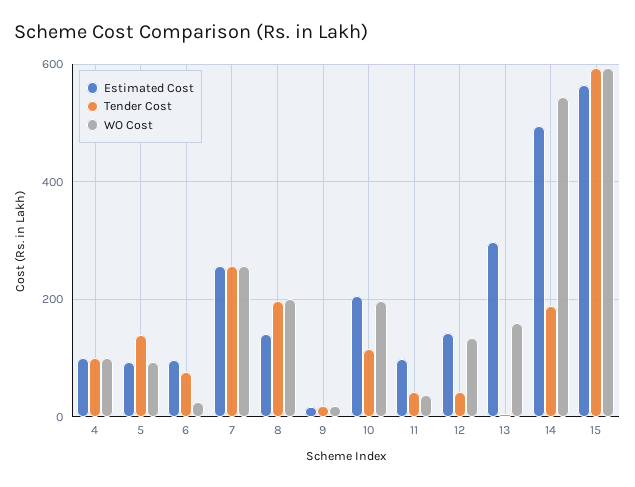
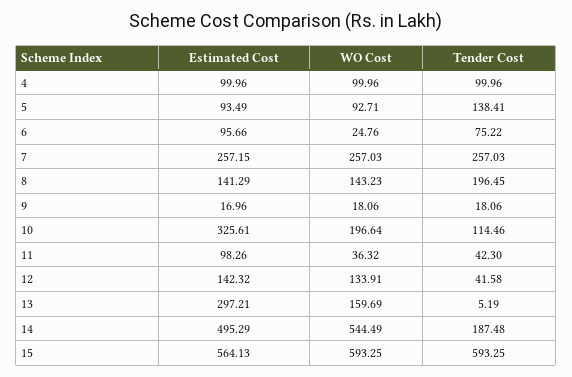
  {
    "Estimated Cost": {
      "4": 99.96,
      "5": 93.49,
      "6": 95.66,
      "7": 257.15,
      "8": 141.29,
      "9": 16.96,
-     "10": 200,
+     "10": 325.61,
      "11": 98.26,
      "12": 142.32,
      "13": 297.21,
      "14": 495.29,
      "15": 564.13
    },
    "Tender Cost": {
      "4": 99.96,
      "5": 138.41,
      "6": 75.22,
      "7": 257.03,
      "8": 196.45,
      "9": 18.06,
      "10": 114.46,
      "11": 42.3,
      "12": 41.58,
      "13": 5.19,
      "14": 187.48,
      "15": 593.25
    },
    "WO Cost": {
      "4": 99.96,
      "5": 92.71,
      "6": 24.76,
      "7": 257.03,
-     "8": 200,
+     "8": 143.23,
      "9": 18.06,
      "10": 196.64,
      "11": 36.32,
      "12": 133.91,
      "13": 159.69,
      "14": 544.49,
      "15": 593.25
    }
  }

